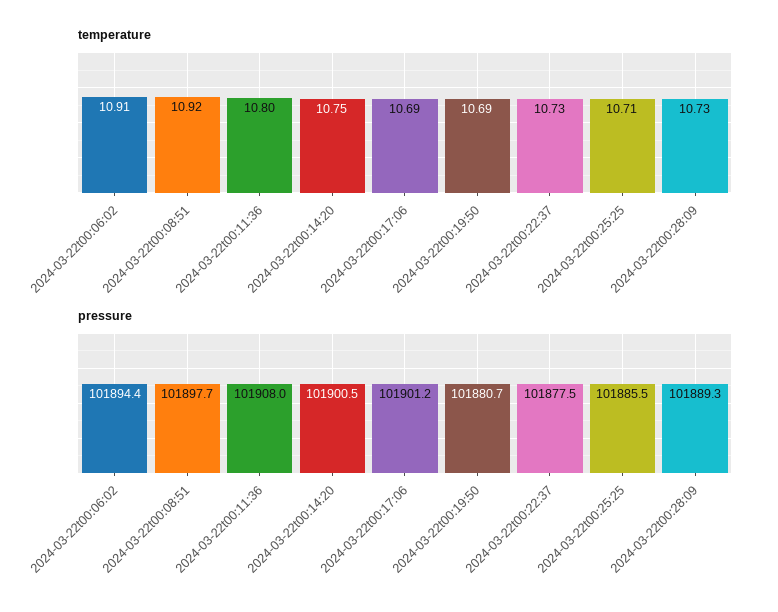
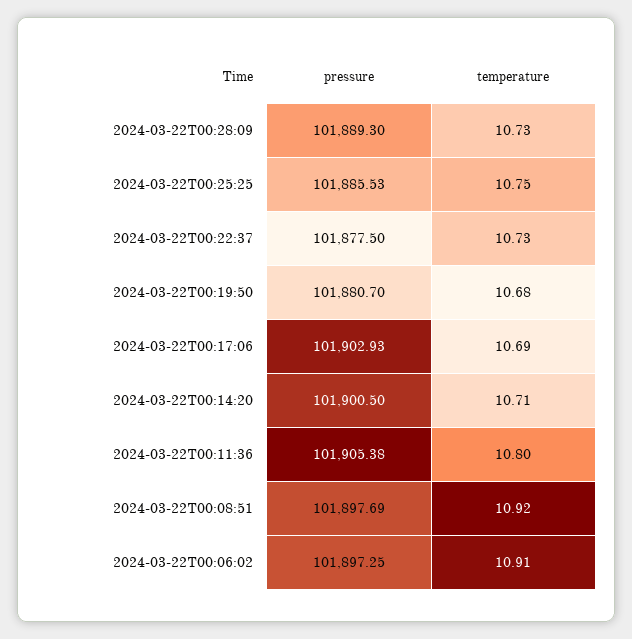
  {
    "temperature": {
      "2024-03-22t00:06:02": 10.91,
      "2024-03-22t00:08:51": 10.92,
      "2024-03-22t00:11:36": 10.8,
-     "2024-03-22t00:14:20": 10.75,
+     "2024-03-22t00:14:20": 10.71,
      "2024-03-22t00:17:06": 10.69,
-     "2024-03-22t00:19:50": 10.69,
+     "2024-03-22t00:19:50": 10.68,
      "2024-03-22t00:22:37": 10.73,
-     "2024-03-22t00:25:25": 10.71,
+     "2024-03-22t00:25:25": 10.75,
      "2024-03-22t00:28:09": 10.73
    },
    "pressure": {
-     "2024-03-22t00:06:02": 101894.4,
+     "2024-03-22t00:06:02": 101897.25,
      "2024-03-22t00:08:51": 101897.69,
-     "2024-03-22t00:11:36": 101908,
+     "2024-03-22t00:11:36": 101905.38,
      "2024-03-22t00:14:20": 101900.5,
-     "2024-03-22t00:17:06": 101901.2,
+     "2024-03-22t00:17:06": 101902.93,
      "2024-03-22t00:19:50": 101880.7,
      "2024-03-22t00:22:37": 101877.5,
      "2024-03-22t00:25:25": 101885.53,
      "2024-03-22t00:28:09": 101889.3
    }
  }

